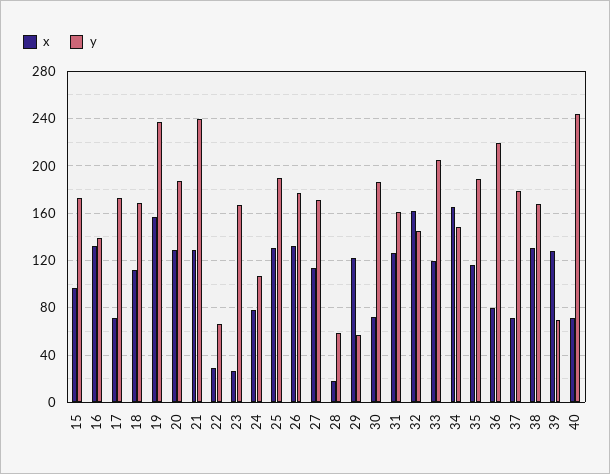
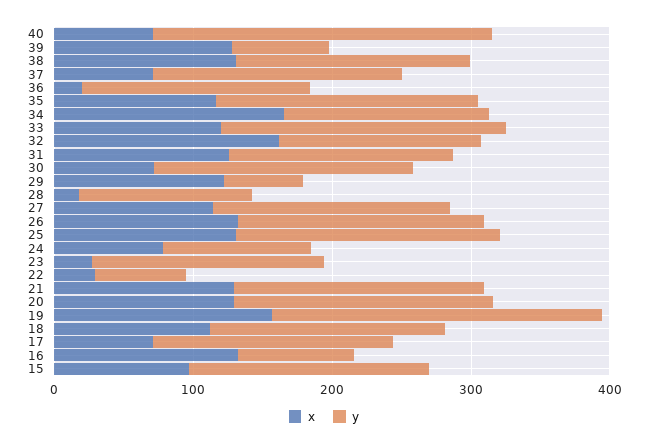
  {
    "x": {
      "15": 100,
      "16": 130,
      "17": 70,
      "18": 110,
      "19": 160,
      "20": 130,
      "21": 130,
      "22": 30,
      "23": 30,
      "24": 80,
      "25": 130,
      "26": 130,
      "27": 110,
      "28": 20,
      "29": 120,
      "30": 70,
      "31": 130,
      "32": 160,
      "33": 120,
      "34": 170,
      "35": 120,
-     "36": 80,
+     "36": 20,
      "37": 70,
      "38": 130,
      "39": 130,
      "40": 70
    },
    "y": {
      "15": 170,
-     "16": 140,
+     "16": 80,
      "17": 170,
      "18": 170,
      "19": 240,
      "20": 190,
-     "21": 240,
+     "21": 180,
      "22": 70,
      "23": 170,
      "24": 110,
      "25": 190,
      "26": 180,
      "27": 170,
-     "28": 60,
+     "28": 120,
      "29": 60,
      "30": 190,
      "31": 160,
      "32": 150,
      "33": 210,
      "34": 150,
      "35": 190,
-     "36": 220,
+     "36": 160,
      "37": 180,
      "38": 170,
      "39": 70,
      "40": 240
    }
  }

